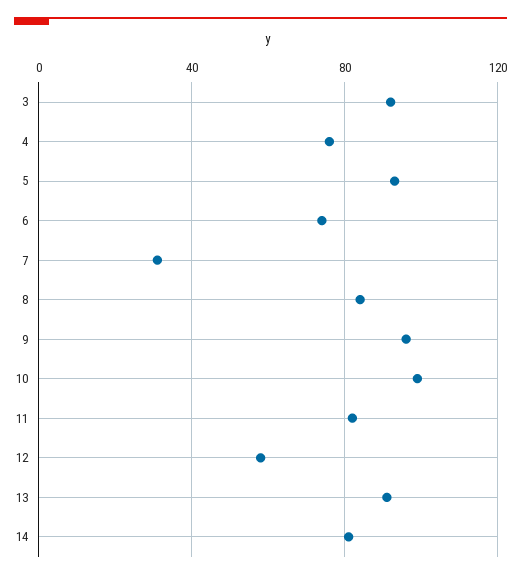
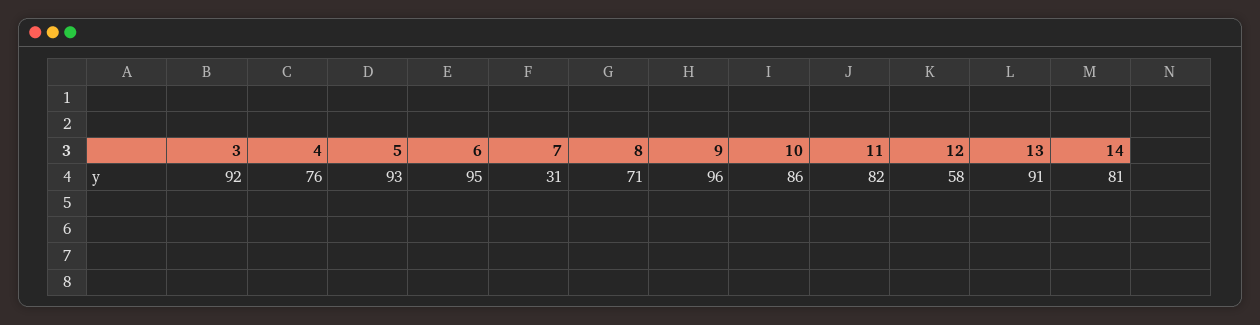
  {
    "3": 92,
    "4": 76,
    "5": 93,
-   "6": 75,
+   "6": 95,
    "7": 31,
-   "8": 85,
+   "8": 71,
    "9": 96,
-   "10": 100,
+   "10": 86,
    "11": 82,
    "12": 58,
    "13": 91,
    "14": 81
  }

